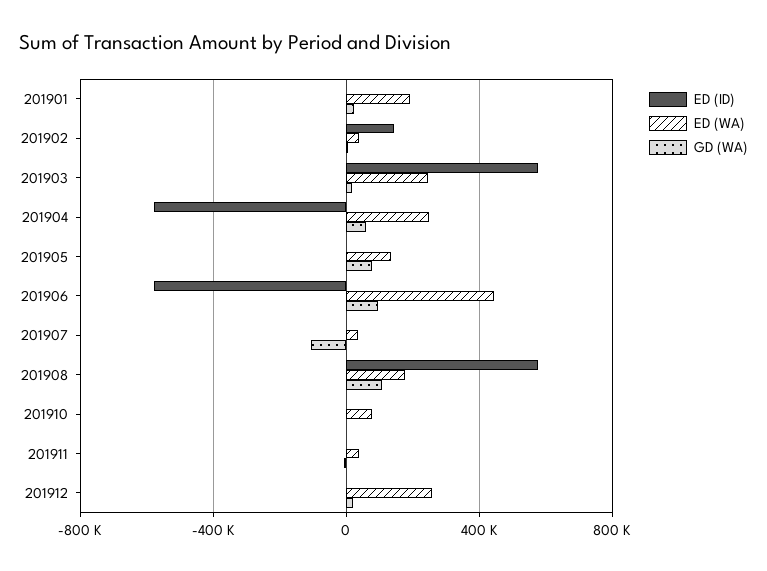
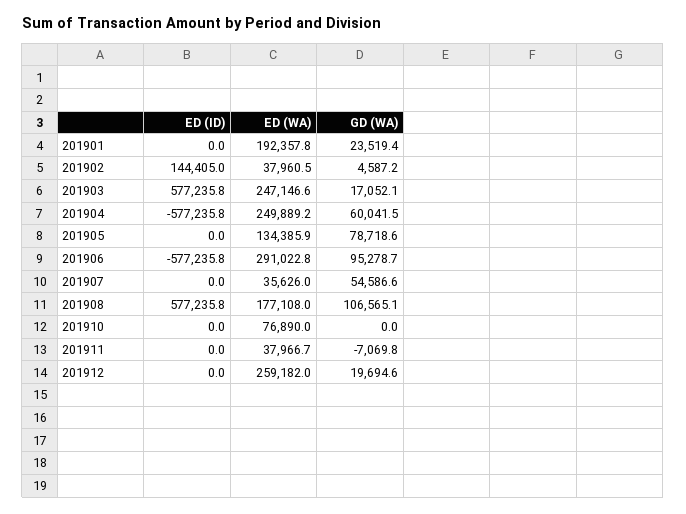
  {
    "ED (ID)": {
      "201901": 0,
      "201902": 144405,
      "201903": 577235.8,
      "201904": -577235.8,
      "201905": 0,
      "201906": -577235.8,
      "201907": 0,
      "201908": 577235.8,
      "201910": 0,
      "201911": 0,
      "201912": 0
    },
    "ED (WA)": {
      "201901": 192357.8,
      "201902": 37960.5,
      "201903": 247146.6,
      "201904": 249889.2,
      "201905": 134385.9,
-     "201906": 450000,
+     "201906": 291022.8,
      "201907": 35626,
      "201908": 177108,
      "201910": 76890,
      "201911": 37966.7,
      "201912": 259182
    },
    "GD (WA)": {
      "201901": 23519.4,
      "201902": 4587.2,
      "201903": 17052.1,
      "201904": 60041.5,
      "201905": 78718.6,
      "201906": 95278.7,
-     "201907": -100000,
+     "201907": 54586.6,
      "201908": 106565.1,
      "201910": 0,
      "201911": -7069.8,
      "201912": 19694.6
    }
  }

